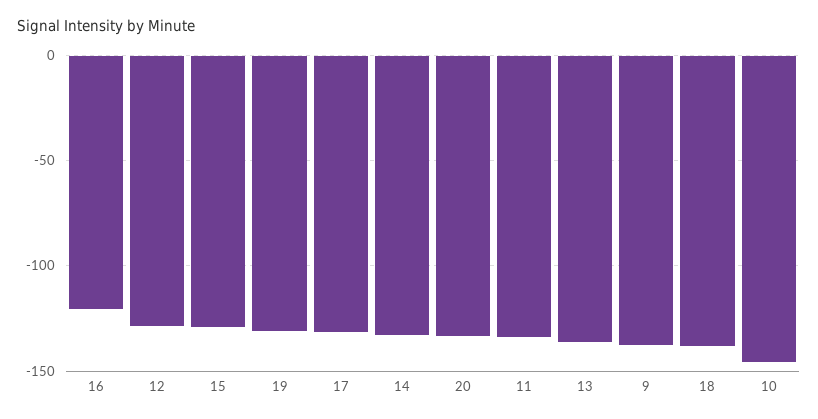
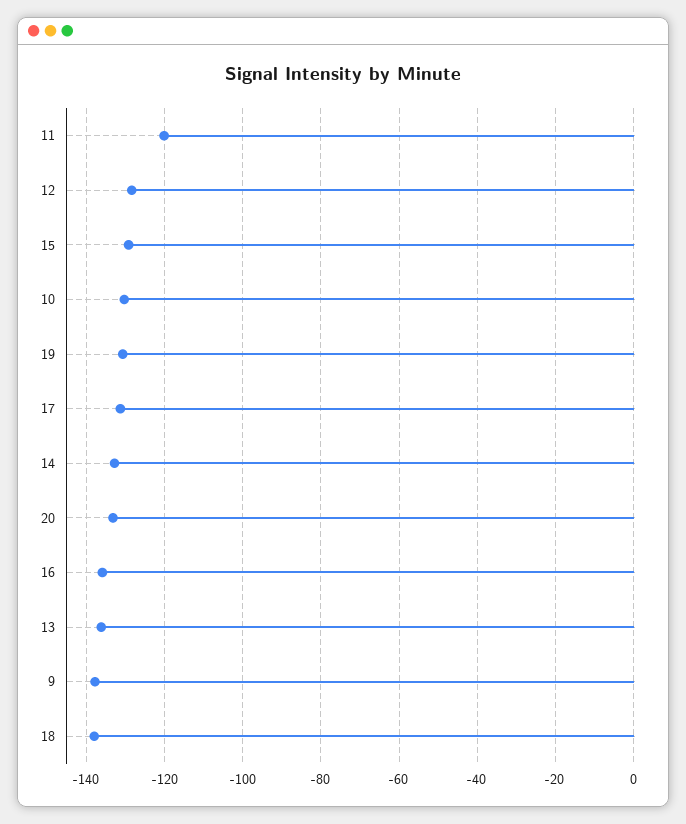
  {
-   "16": -120,
+   "16": -136,
    "12": -128,
    "15": -130,
    "19": -130,
    "17": -132,
    "14": -132,
    "20": -134,
-   "11": -135,
+   "11": -120,
    "13": -136,
    "9": -138,
    "18": -138,
-   "10": -145
+   "10": -130
  }

